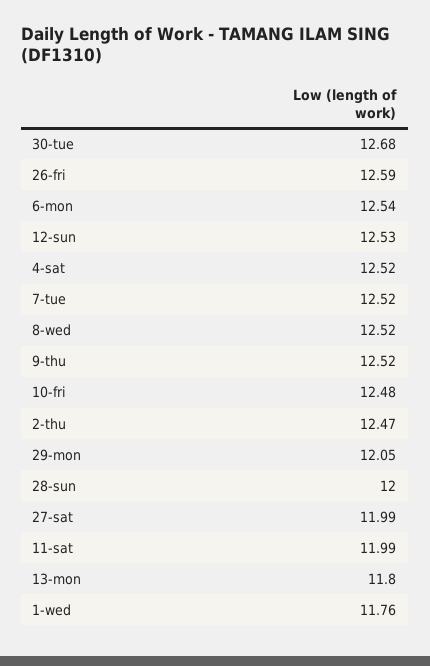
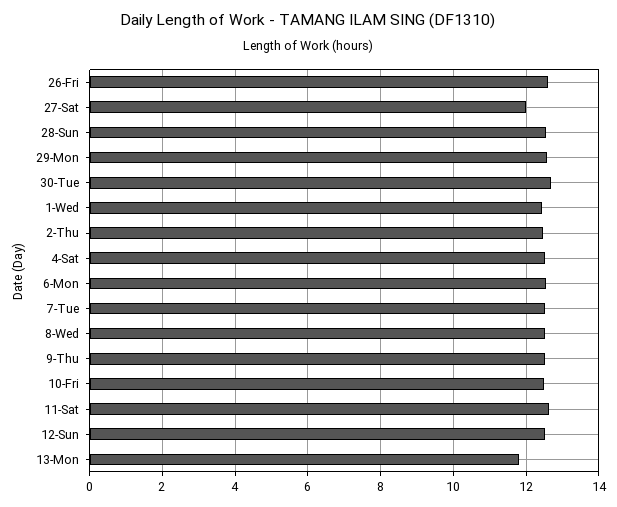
  {
    "30-tue": 12.68,
    "26-fri": 12.59,
    "6-mon": 12.54,
    "12-sun": 12.53,
    "4-sat": 12.52,
    "7-tue": 12.52,
    "8-wed": 12.52,
    "9-thu": 12.52,
    "10-fri": 12.48,
    "2-thu": 12.47,
-   "29-mon": 12.05,
+   "29-mon": 12.6,
-   "28-sun": 12,
+   "28-sun": 12.6,
    "27-sat": 11.99,
-   "11-sat": 11.99,
+   "11-sat": 12.6,
    "13-mon": 11.8,
-   "1-wed": 11.76
+   "1-wed": 12.4
  }

